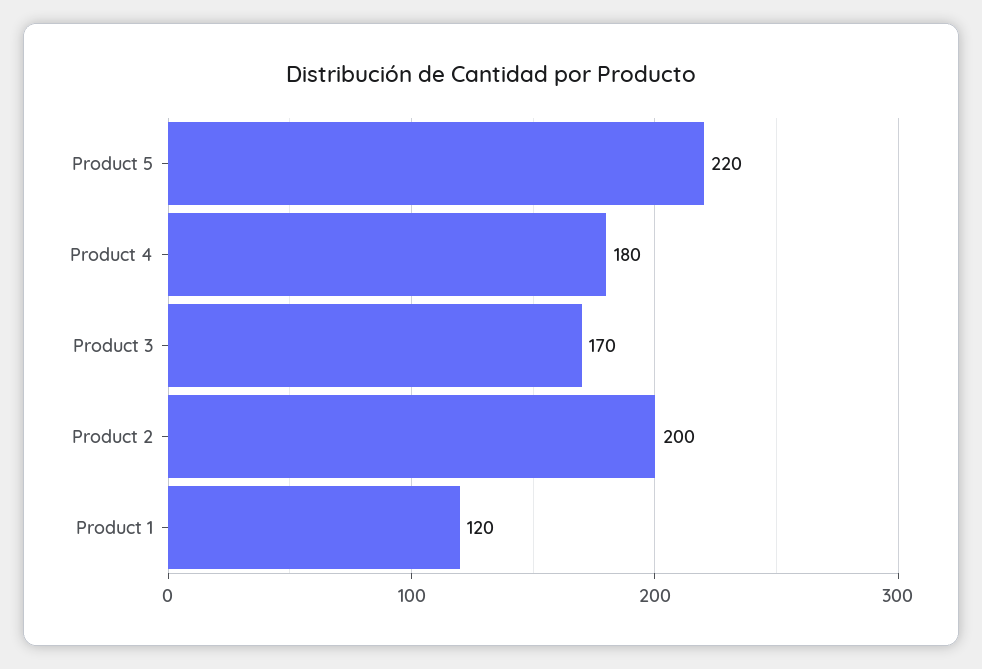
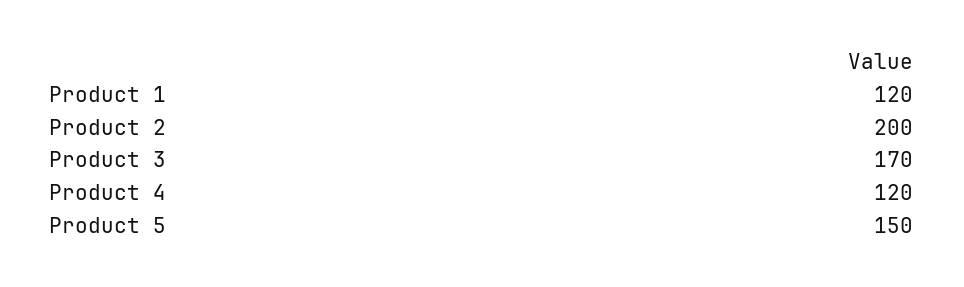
  {
-   "Product 5": 220,
+   "Product 5": 150,
-   "Product 4": 180,
+   "Product 4": 120,
    "Product 3": 170,
    "Product 2": 200,
    "Product 1": 120
  }

